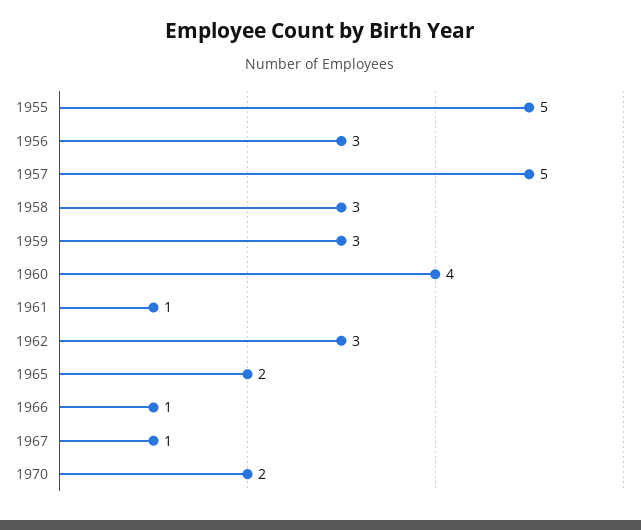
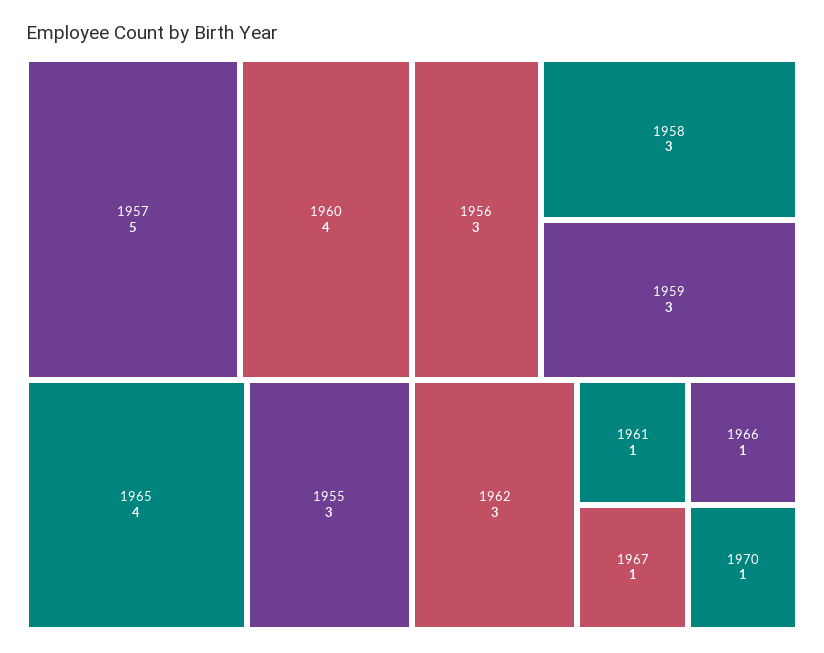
  {
-   "1955": 5,
+   "1955": 3,
    "1956": 3,
    "1957": 5,
    "1958": 3,
    "1959": 3,
    "1960": 4,
    "1961": 1,
    "1962": 3,
-   "1965": 2,
+   "1965": 4,
    "1966": 1,
    "1967": 1,
-   "1970": 2
+   "1970": 1
  }

